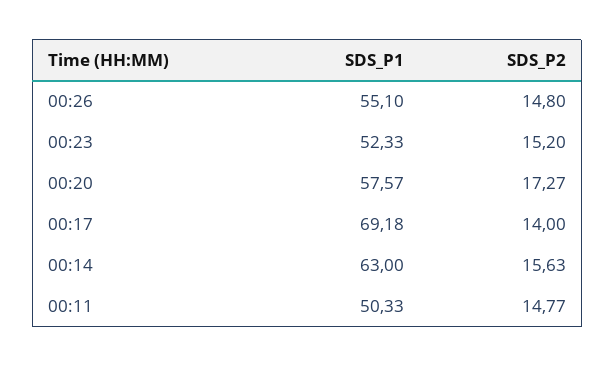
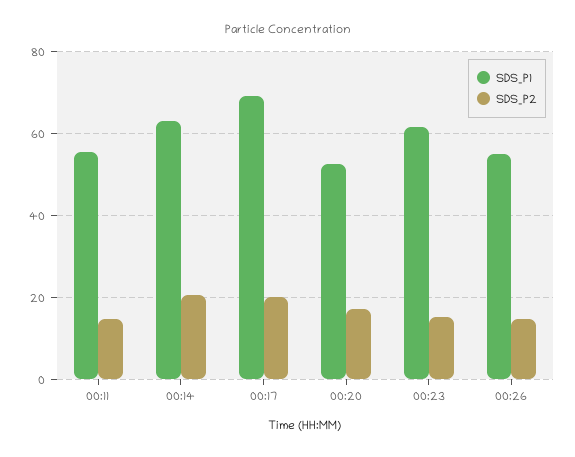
  {
    "SDS_P1": {
      "00:26": 55.1,
-     "00:23": 52.33,
+     "00:23": 62,
-     "00:20": 57.57,
+     "00:20": 52,
      "00:17": 69.18,
      "00:14": 63,
-     "00:11": 50.33
+     "00:11": 56
    },
    "SDS_P2": {
      "00:26": 14.8,
      "00:23": 15.2,
      "00:20": 17.27,
-     "00:17": 14,
+     "00:17": 20,
-     "00:14": 15.63,
+     "00:14": 20,
      "00:11": 14.77
    }
  }

